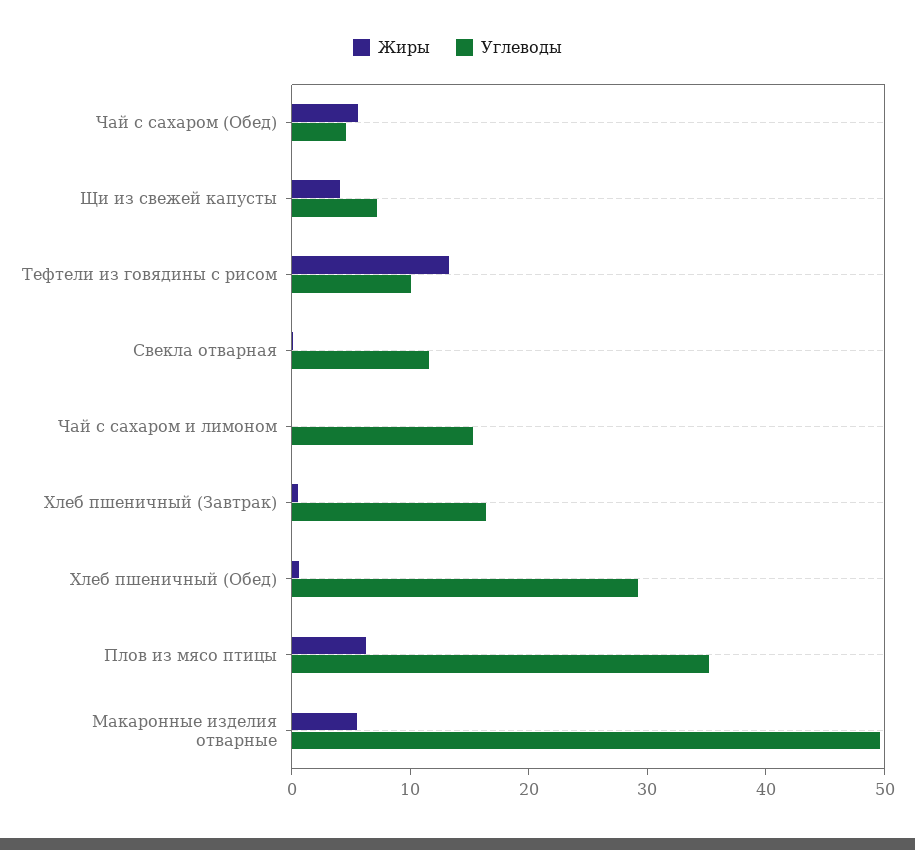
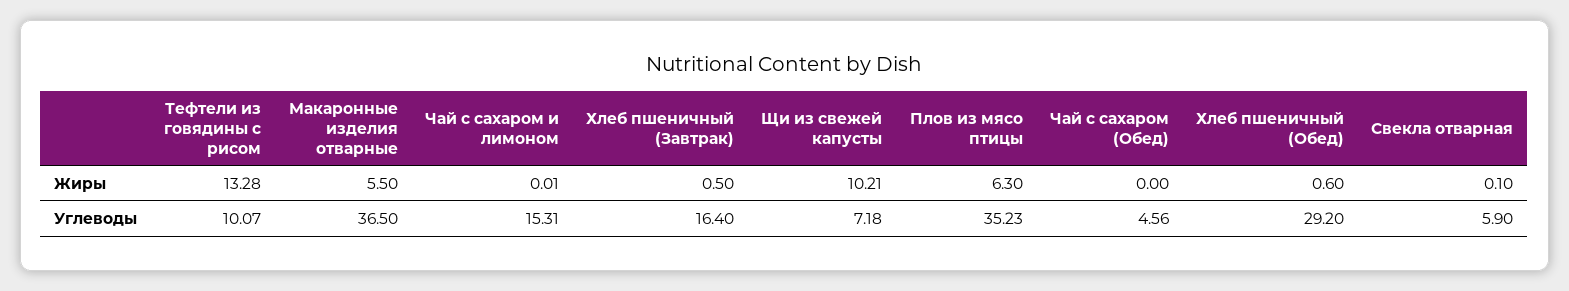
  {
    "Жиры": {
-     "Чай с сахаром (Обед)": 6,
+     "Чай с сахаром (Обед)": 0,
-     "Щи из свежей капусты": 4,
+     "Щи из свежей капусты": 10.21,
      "Тефтели из говядины с рисом": 13.28,
      "Свекла отварная": 0.1,
      "Чай с сахаром и лимоном": 0.01,
      "Хлеб пшеничный (Завтрак)": 0.5,
      "Хлеб пшеничный (Обед)": 0.6,
      "Плов из мясо птицы": 6.3,
      "Макаронные изделия отварные": 5.5
    },
    "Углеводы": {
      "Чай с сахаром (Обед)": 4.56,
      "Щи из свежей капусты": 7.18,
      "Тефтели из говядины с рисом": 10.07,
-     "Свекла отварная": 12,
+     "Свекла отварная": 5.9,
      "Чай с сахаром и лимоном": 15.31,
      "Хлеб пшеничный (Завтрак)": 16.4,
      "Хлеб пшеничный (Обед)": 29.2,
      "Плов из мясо птицы": 35.23,
-     "Макаронные изделия отварные": 50
+     "Макаронные изделия отварные": 36.5
    }
  }

